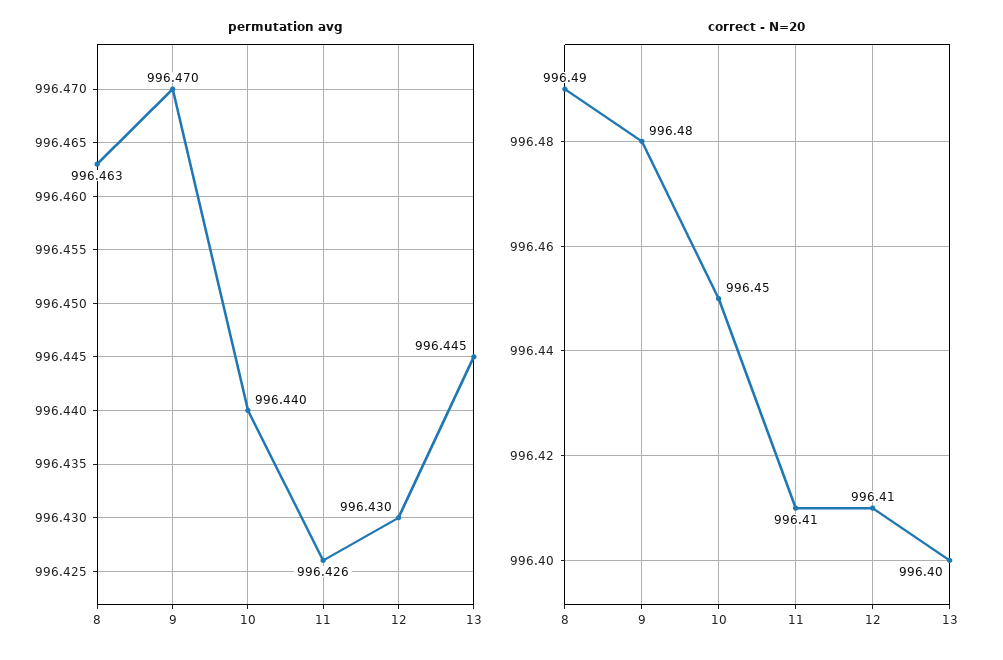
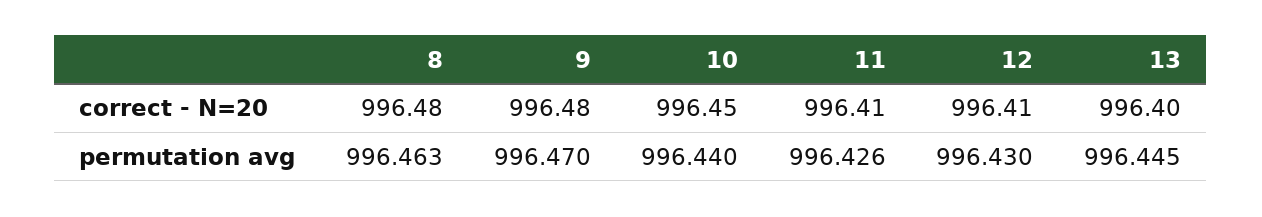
  {
    "permutation avg": {
      "8": 996.463,
      "9": 996.47,
      "10": 996.44,
      "11": 996.426,
      "12": 996.43,
      "13": 996.445
    },
    "correct - N=20": {
-     "8": 996.49,
+     "8": 996.48,
      "9": 996.48,
      "10": 996.45,
      "11": 996.41,
      "12": 996.41,
      "13": 996.4
    }
  }

